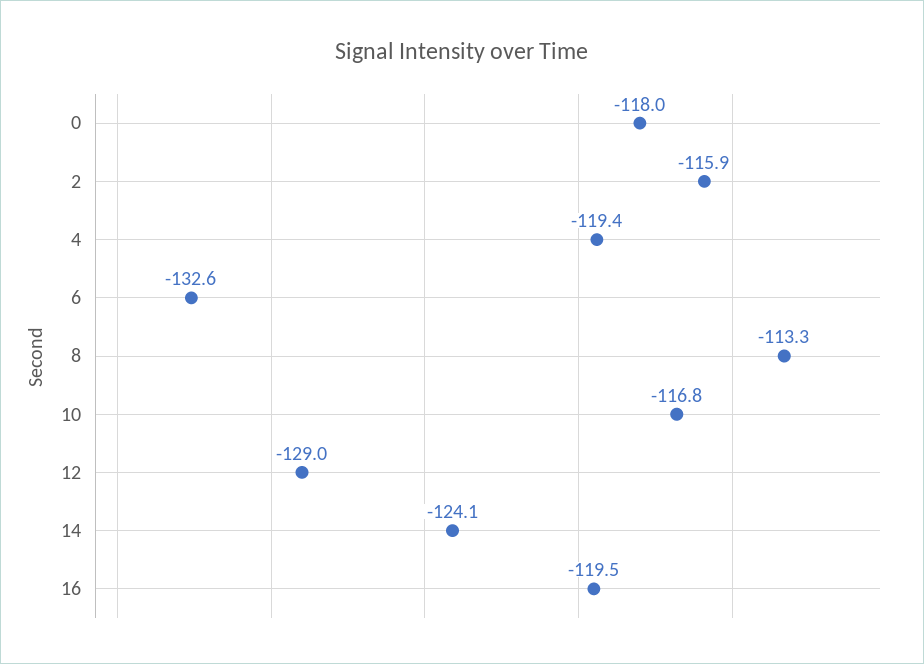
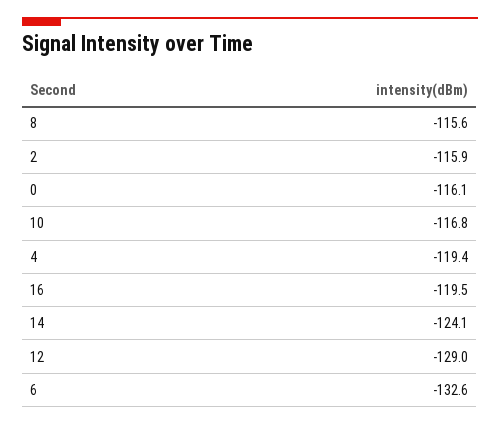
  {
-   "0": -118,
+   "0": -116.1,
    "2": -115.9,
    "4": -119.4,
    "6": -132.6,
-   "8": -113.3,
+   "8": -115.6,
    "10": -116.8,
    "12": -129,
    "14": -124.1,
    "16": -119.5
  }

